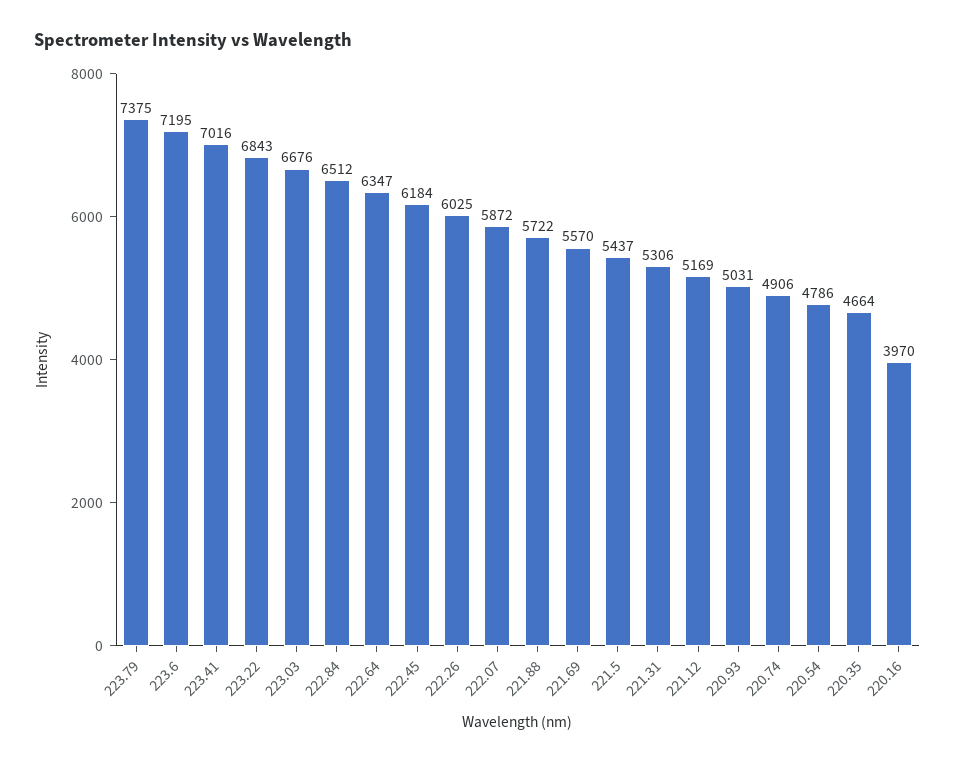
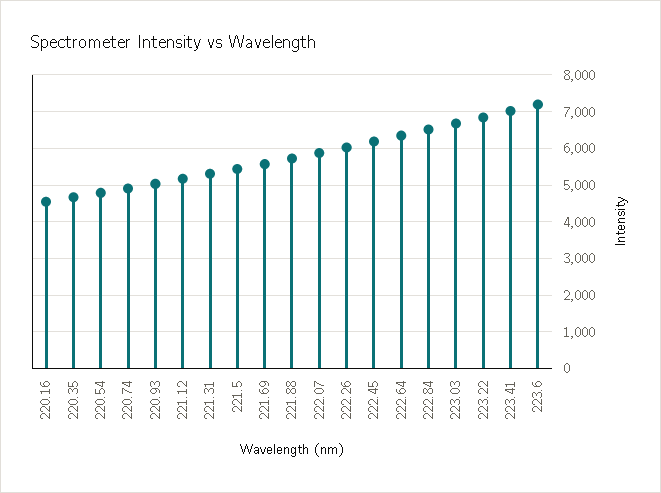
  {
-   "223.79": 7375,
    "223.6": 7195,
    "223.41": 7016,
    "223.22": 6843,
    "223.03": 6676,
    "222.84": 6512,
    "222.64": 6347,
    "222.45": 6184,
    "222.26": 6025,
    "222.07": 5872,
    "221.88": 5722,
    "221.69": 5570,
    "221.5": 5437,
    "221.31": 5306,
    "221.12": 5169,
    "220.93": 5031,
    "220.74": 4906,
    "220.54": 4786,
    "220.35": 4664,
-   "220.16": 3970
+   "220.16": 4600
  }

